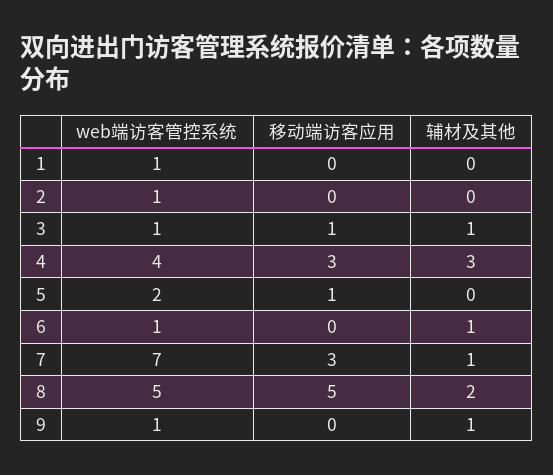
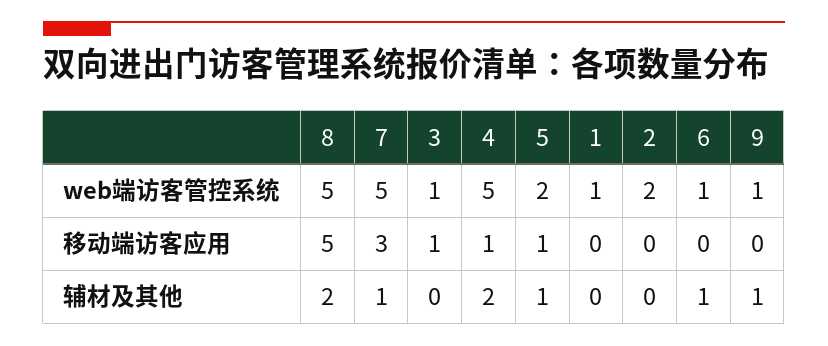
  {
    "web端访客管控系统": {
      "1": 1,
-     "2": 1,
+     "2": 2,
      "3": 1,
-     "4": 4,
+     "4": 5,
      "5": 2,
      "6": 1,
-     "7": 7,
+     "7": 5,
      "8": 5,
      "9": 1
    },
    "移动端访客应用": {
      "1": 0,
      "2": 0,
      "3": 1,
-     "4": 3,
+     "4": 1,
      "5": 1,
      "6": 0,
      "7": 3,
      "8": 5,
      "9": 0
    },
    "辅材及其他": {
      "1": 0,
      "2": 0,
-     "3": 1,
+     "3": 0,
-     "4": 3,
+     "4": 2,
-     "5": 0,
+     "5": 1,
      "6": 1,
      "7": 1,
      "8": 2,
      "9": 1
    }
  }

